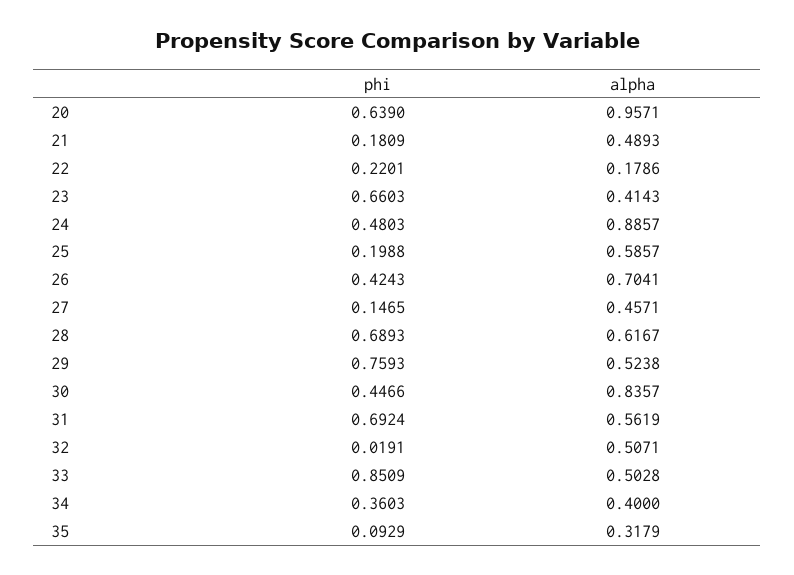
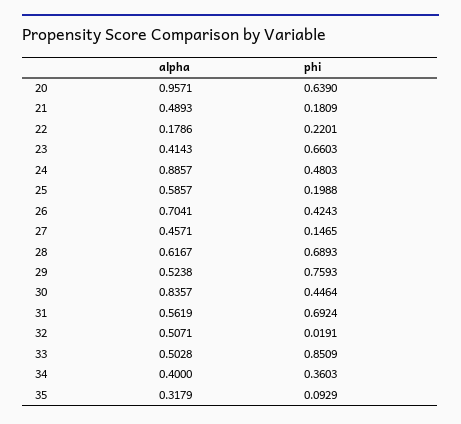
  {
    "phi": {
      "20": 0.639,
      "21": 0.1809,
      "22": 0.2201,
      "23": 0.6603,
      "24": 0.4803,
      "25": 0.1988,
      "26": 0.4243,
      "27": 0.1465,
      "28": 0.6893,
      "29": 0.7593,
-     "30": 0.4466,
+     "30": 0.4464,
      "31": 0.6924,
      "32": 0.0191,
      "33": 0.8509,
      "34": 0.3603,
      "35": 0.0929
    },
    "alpha": {
      "20": 0.9571,
      "21": 0.4893,
      "22": 0.1786,
      "23": 0.4143,
      "24": 0.8857,
      "25": 0.5857,
      "26": 0.7041,
      "27": 0.4571,
      "28": 0.6167,
      "29": 0.5238,
      "30": 0.8357,
      "31": 0.5619,
      "32": 0.5071,
      "33": 0.5028,
      "34": 0.4,
      "35": 0.3179
    }
  }

